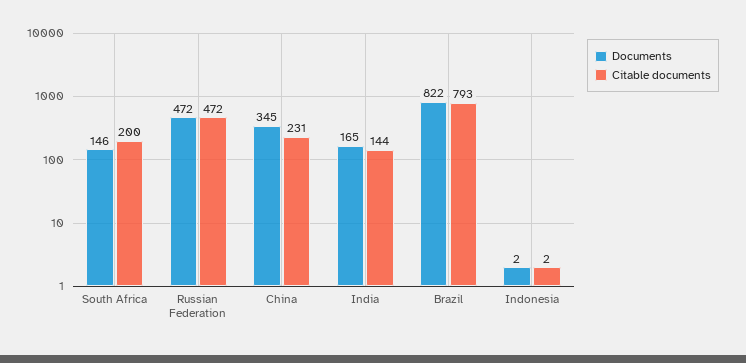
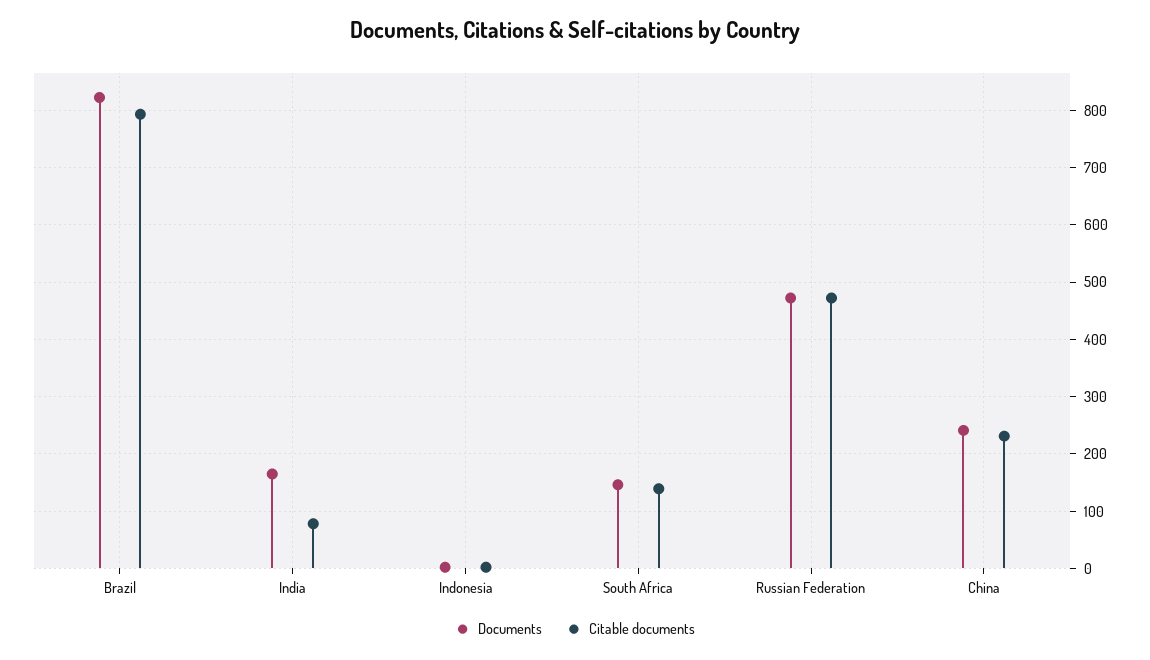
  {
    "Documents": {
      "South Africa": 146,
      "Russian Federation": 472,
-     "China": 345,
+     "China": 240,
      "India": 165,
      "Brazil": 822,
      "Indonesia": 2
    },
    "Citable documents": {
-     "South Africa": 200,
+     "South Africa": 140,
      "Russian Federation": 472,
      "China": 231,
-     "India": 144,
+     "India": 80,
      "Brazil": 793,
      "Indonesia": 2
    }
  }

